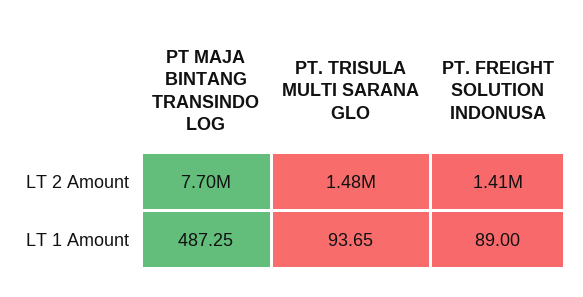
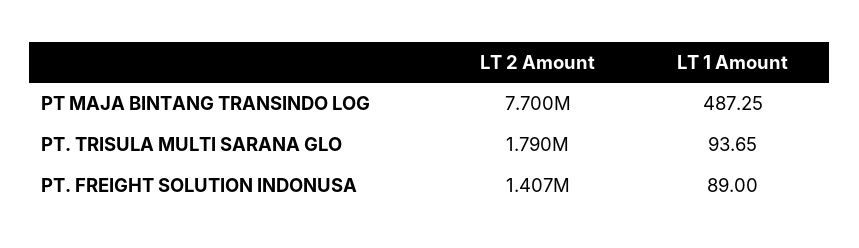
  {
    "PT MAJA BINTANG TRANSINDO LOG": {
      "LT 2 Amount": 7700000,
      "LT 1 Amount": 487.25
    },
    "PT. TRISULA MULTI SARANA GLO": {
-     "LT 2 Amount": 1480000,
+     "LT 2 Amount": 1790000,
      "LT 1 Amount": 93.65
    },
    "PT. FREIGHT SOLUTION INDONUSA": {
      "LT 2 Amount": 1407000,
      "LT 1 Amount": 89
    }
  }

